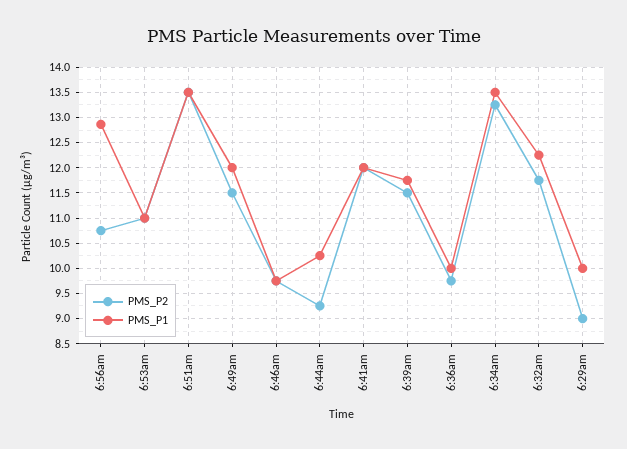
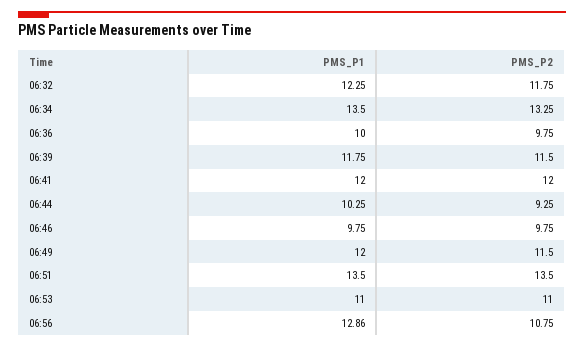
  {
    "PMS_P2": {
      "6:56am": 10.75,
      "6:53am": 11,
      "6:51am": 13.5,
      "6:49am": 11.5,
      "6:46am": 9.75,
      "6:44am": 9.25,
      "6:41am": 12,
      "6:39am": 11.5,
      "6:36am": 9.75,
      "6:34am": 13.25,
-     "6:32am": 11.75,
+     "6:32am": 11.75
-     "6:29am": 9
    },
    "PMS_P1": {
      "6:56am": 12.86,
      "6:53am": 11,
      "6:51am": 13.5,
      "6:49am": 12,
      "6:46am": 9.75,
      "6:44am": 10.25,
      "6:41am": 12,
      "6:39am": 11.75,
      "6:36am": 10,
      "6:34am": 13.5,
-     "6:32am": 12.25,
+     "6:32am": 12.25
-     "6:29am": 10
    }
  }

